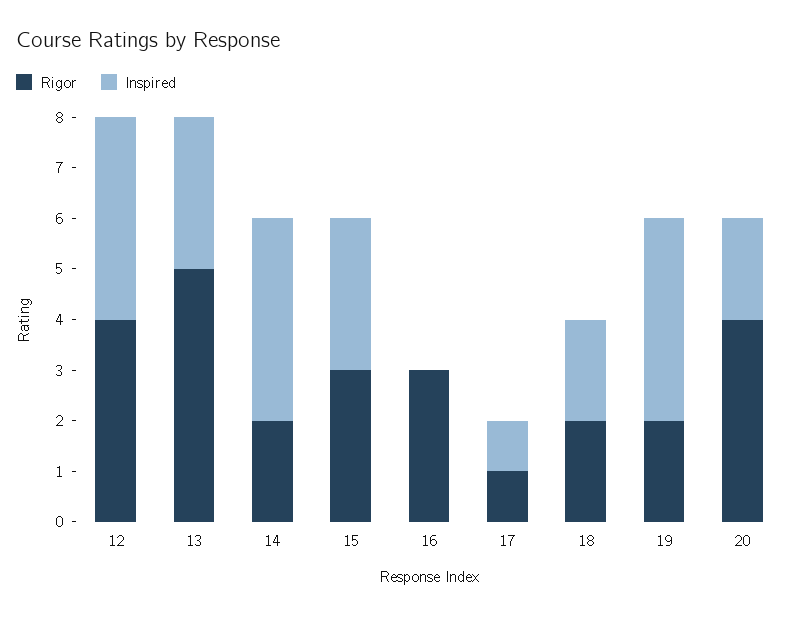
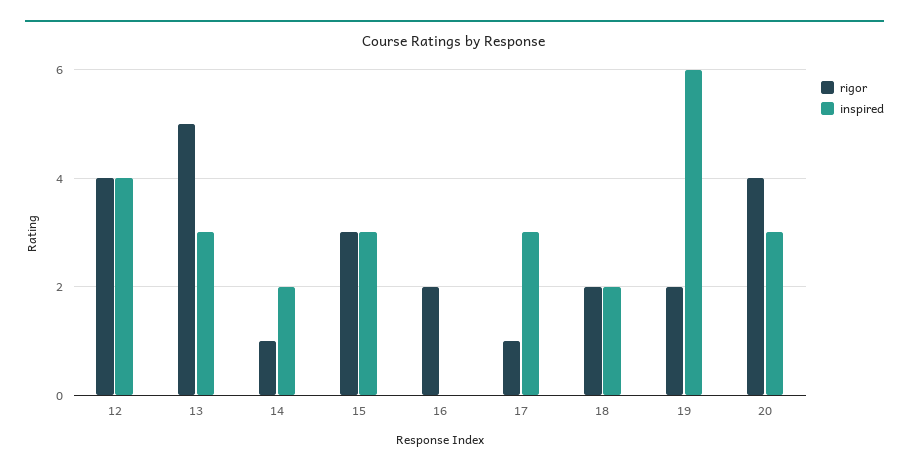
  {
    "Rigor": {
      "12": 4,
      "13": 5,
-     "14": 2,
+     "14": 1,
      "15": 3,
-     "16": 3,
+     "16": 2,
      "17": 1,
      "18": 2,
      "19": 2,
      "20": 4
    },
    "Inspired": {
      "12": 4,
      "13": 3,
-     "14": 4,
+     "14": 2,
      "15": 3,
      "16": 0,
-     "17": 1,
+     "17": 3,
      "18": 2,
-     "19": 4,
+     "19": 6,
-     "20": 2
+     "20": 3
    }
  }

